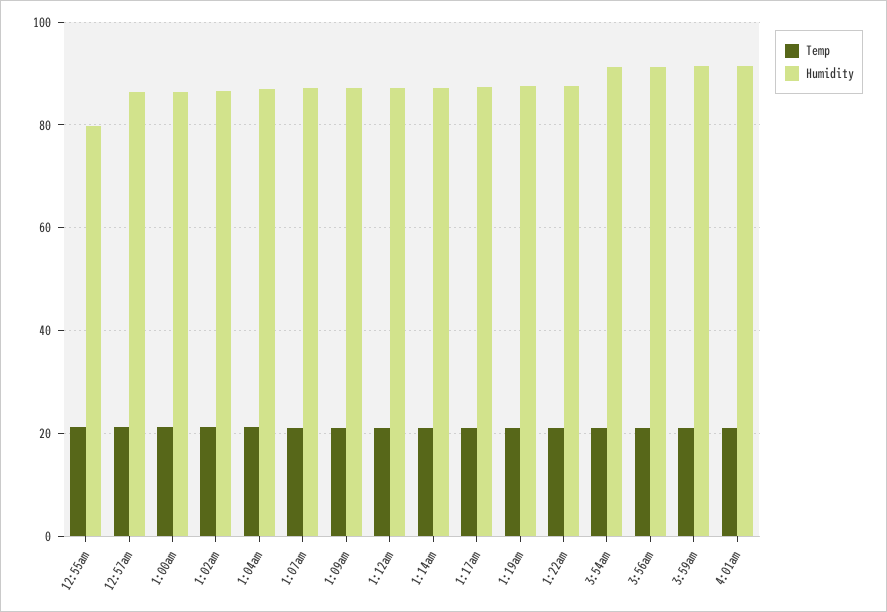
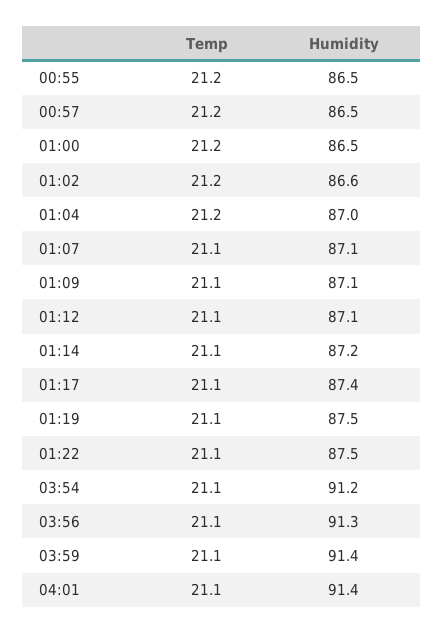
  {
    "Temp": {
      "12:55am": 21.2,
      "12:57am": 21.2,
      "1:00am": 21.2,
      "1:02am": 21.2,
      "1:04am": 21.2,
      "1:07am": 21.1,
      "1:09am": 21.1,
      "1:12am": 21.1,
      "1:14am": 21.1,
      "1:17am": 21.1,
      "1:19am": 21.1,
      "1:22am": 21.1,
      "3:54am": 21.1,
      "3:56am": 21.1,
      "3:59am": 21.1,
      "4:01am": 21.1
    },
    "Humidity": {
-     "12:55am": 80,
+     "12:55am": 86.5,
      "12:57am": 86.5,
      "1:00am": 86.5,
      "1:02am": 86.6,
      "1:04am": 87,
      "1:07am": 87.1,
      "1:09am": 87.1,
      "1:12am": 87.1,
      "1:14am": 87.2,
      "1:17am": 87.4,
      "1:19am": 87.5,
      "1:22am": 87.5,
      "3:54am": 91.2,
      "3:56am": 91.3,
      "3:59am": 91.4,
      "4:01am": 91.4
    }
  }

